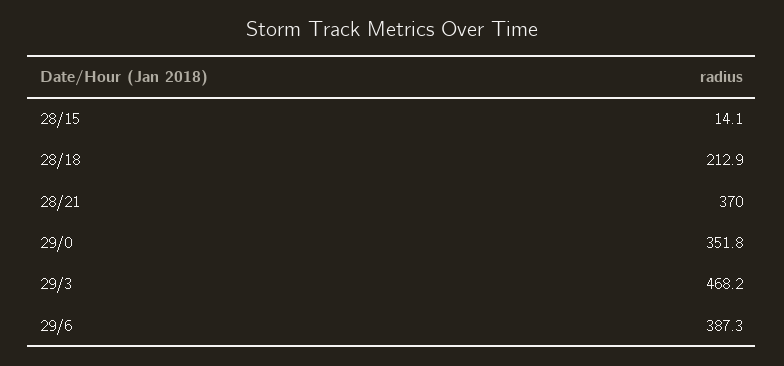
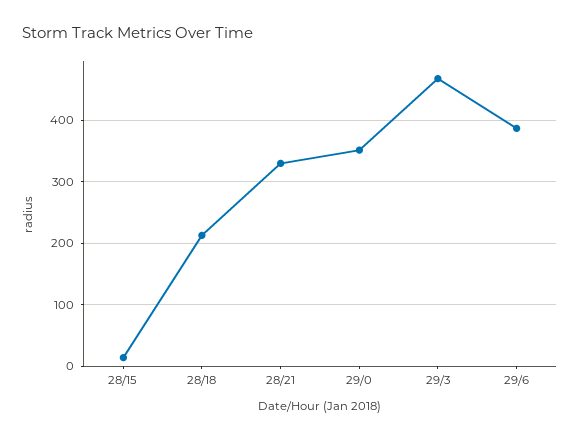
  {
    "28/15": 14.1,
    "28/18": 212.9,
-   "28/21": 370,
+   "28/21": 330,
    "29/0": 351.8,
    "29/3": 468.2,
    "29/6": 387.3
  }

